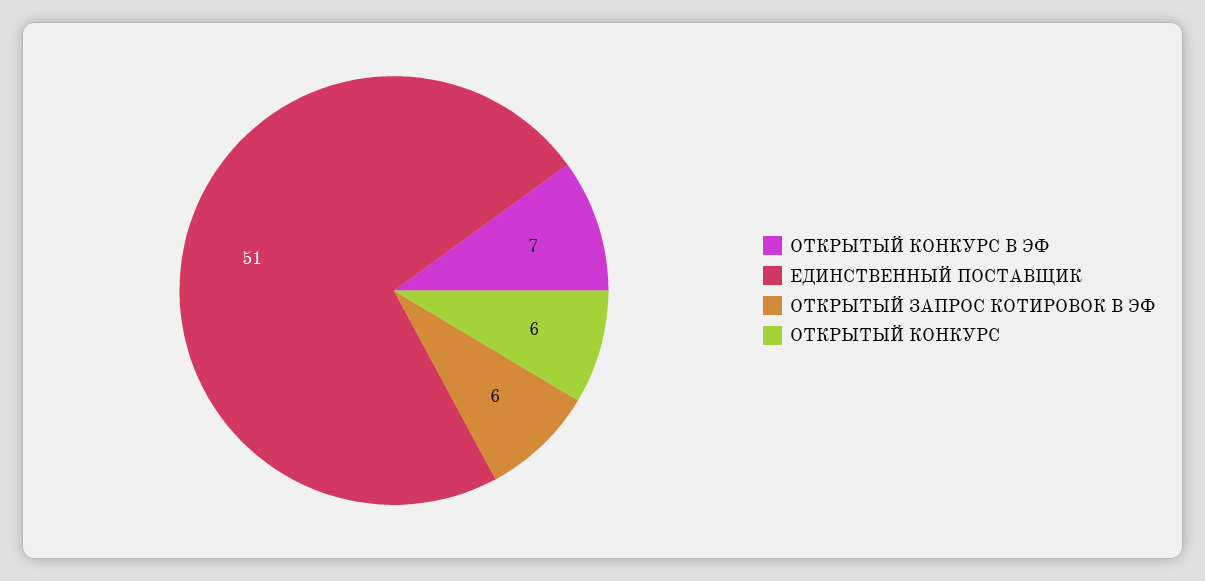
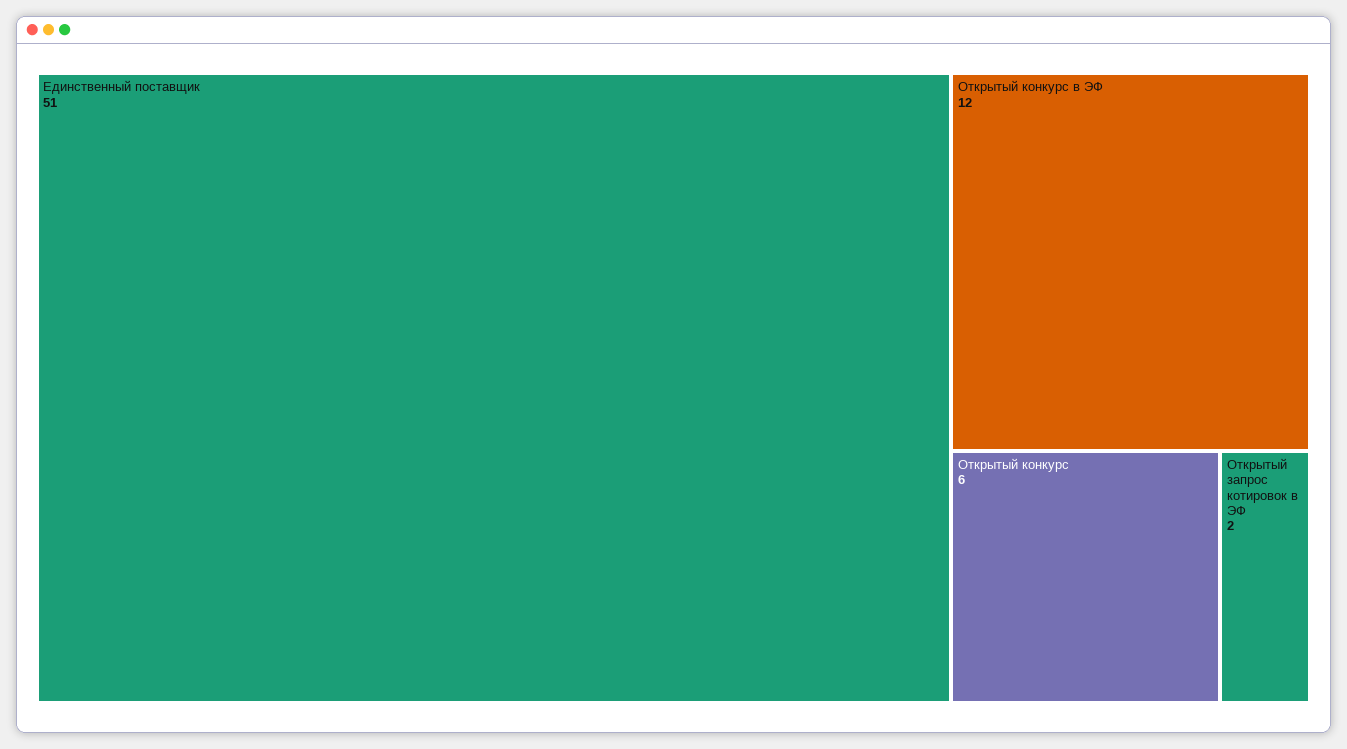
  {
-   "ОТКРЫТЫЙ КОНКУРС В ЭФ": 7,
+   "ОТКРЫТЫЙ КОНКУРС В ЭФ": 12,
    "ЕДИНСТВЕННЫЙ ПОСТАВЩИК": 51,
-   "ОТКРЫТЫЙ ЗАПРОС КОТИРОВОК В ЭФ": 6,
+   "ОТКРЫТЫЙ ЗАПРОС КОТИРОВОК В ЭФ": 2,
    "ОТКРЫТЫЙ КОНКУРС": 6
  }

